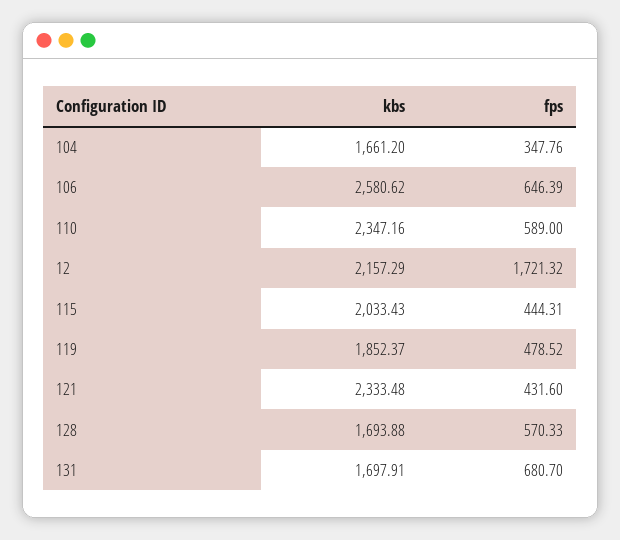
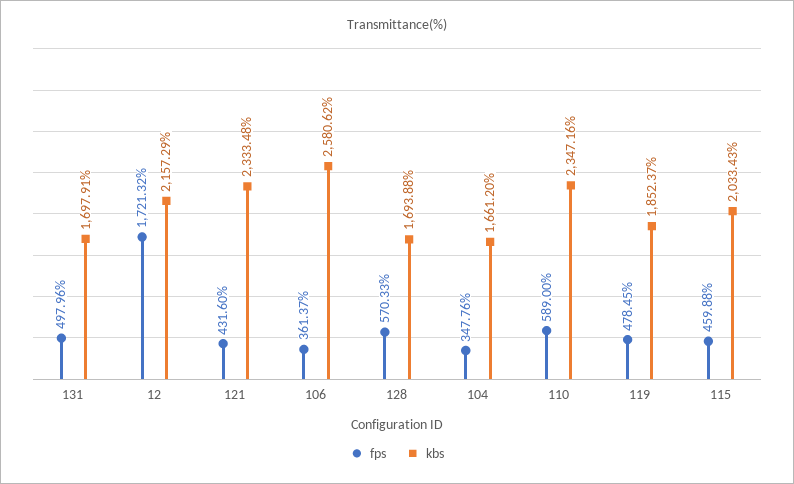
  {
    "kbs": {
      "104": 1661.2,
      "106": 2580.62,
      "110": 2347.16,
      "12": 2157.29,
      "115": 2033.43,
      "119": 1852.37,
      "121": 2333.48,
      "128": 1693.88,
      "131": 1697.91
    },
    "fps": {
      "104": 347.76,
-     "106": 646.39,
+     "106": 361.37,
      "110": 589,
      "12": 1721.32,
-     "115": 444.31,
+     "115": 459.88,
-     "119": 478.52,
+     "119": 478.45,
      "121": 431.6,
      "128": 570.33,
-     "131": 680.7
+     "131": 497.96
    }
  }

